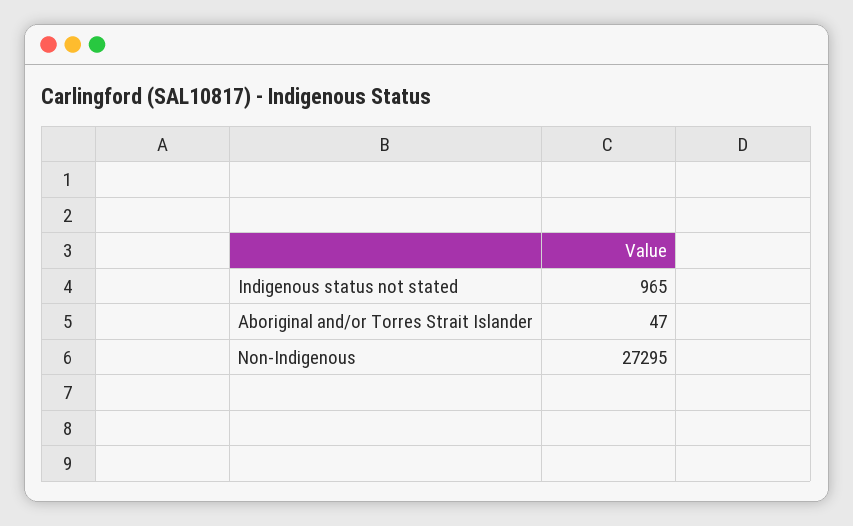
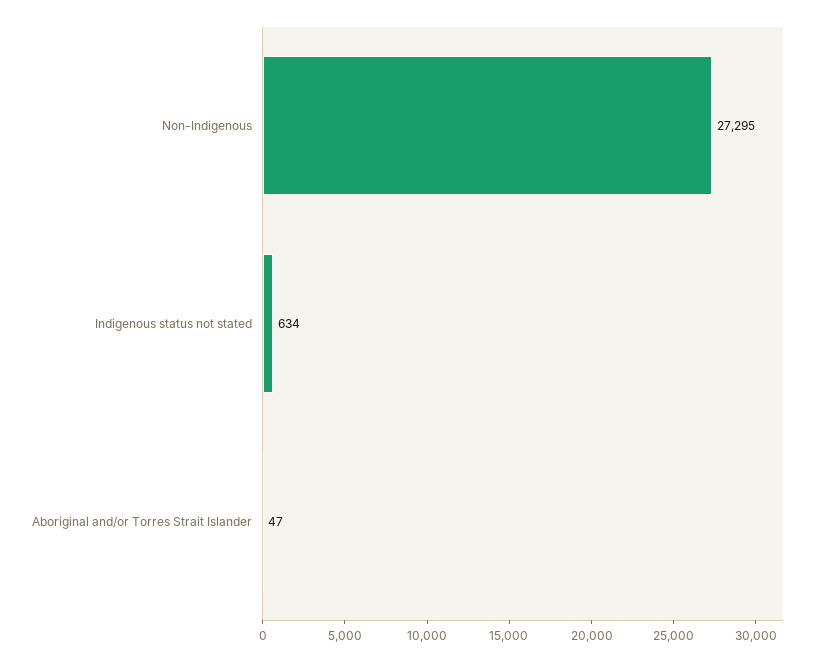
  {
-   "Indigenous status not stated": 965,
+   "Indigenous status not stated": 634,
    "Aboriginal and/or Torres Strait Islander": 47,
    "Non-Indigenous": 27295
  }

